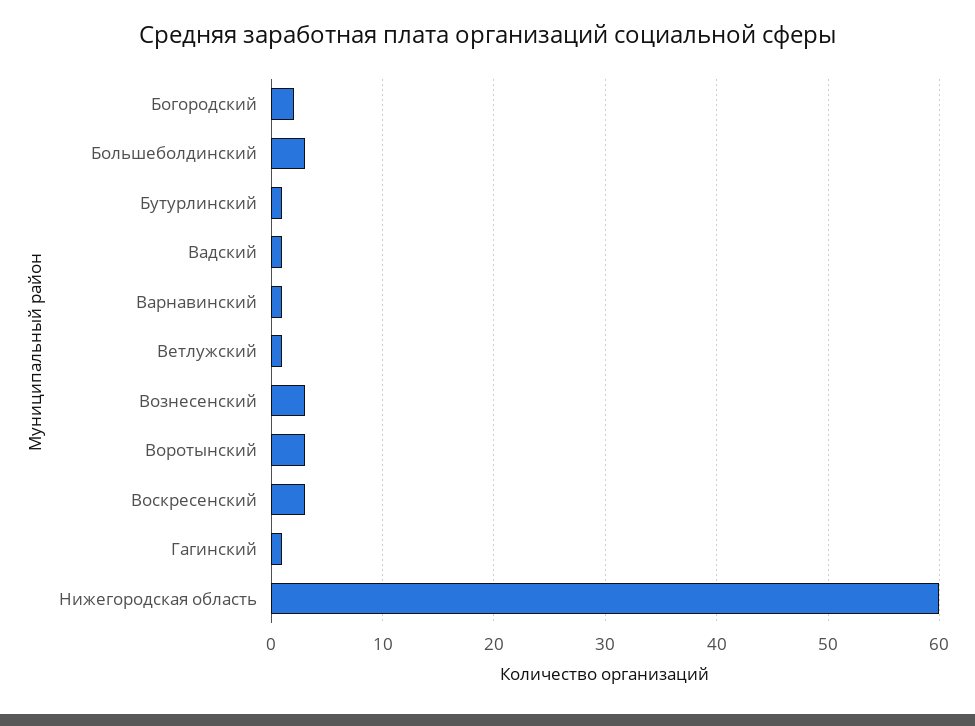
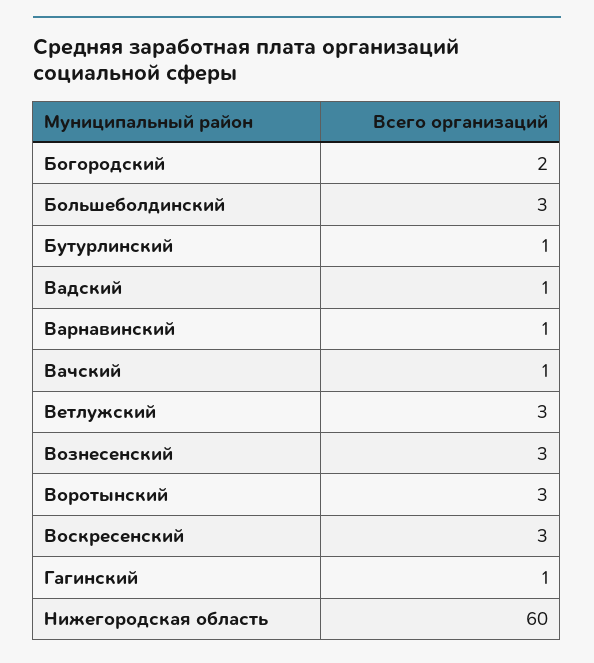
  {
    "Богородский": 2,
    "Большеболдинский": 3,
    "Бутурлинский": 1,
    "Вадский": 1,
    "Варнавинский": 1,
-   "Ветлужский": 1,
+   "Ветлужский": 3,
    "Вознесенский": 3,
    "Воротынский": 3,
    "Воскресенский": 3,
    "Гагинский": 1,
-   "Нижегородская область": 60
+   "Нижегородская область": 60,
+   "Вачский": 1
  }

